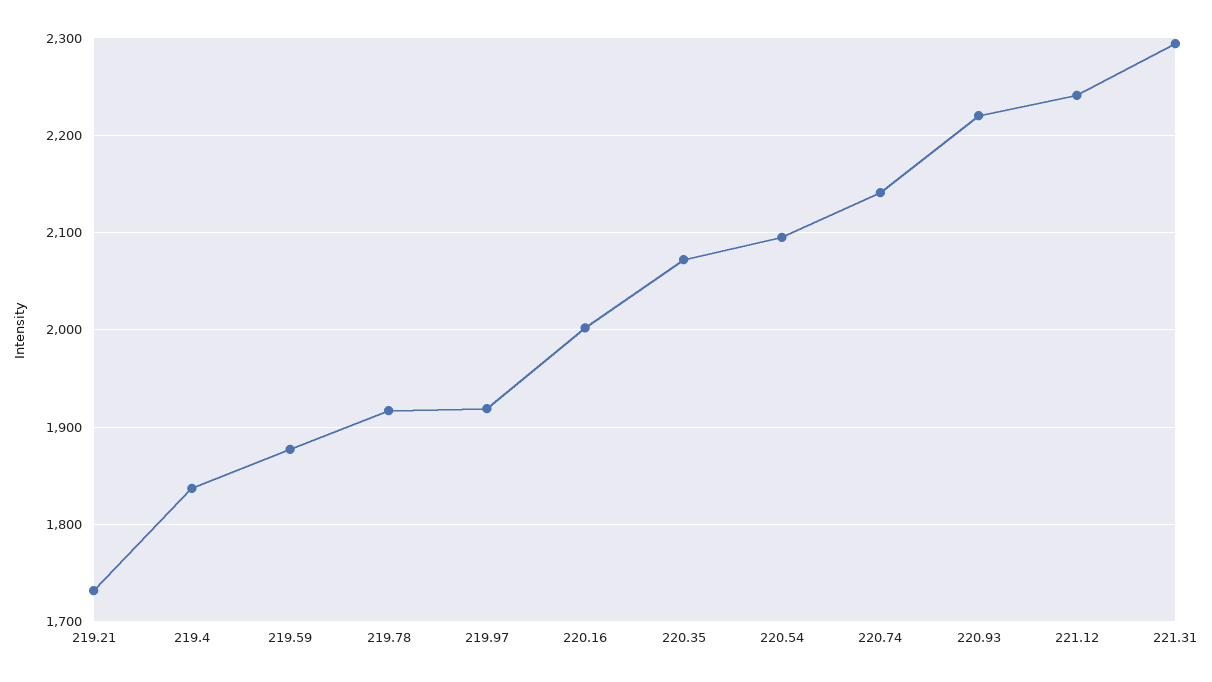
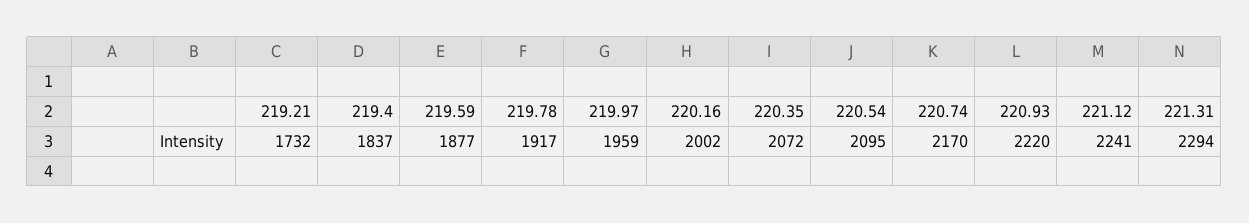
  {
    "219.21": 1732,
    "219.4": 1837,
    "219.59": 1877,
    "219.78": 1917,
-   "219.97": 1920,
+   "219.97": 1959,
    "220.16": 2002,
    "220.35": 2072,
    "220.54": 2095,
-   "220.74": 2140,
+   "220.74": 2170,
    "220.93": 2220,
    "221.12": 2241,
    "221.31": 2294
  }

